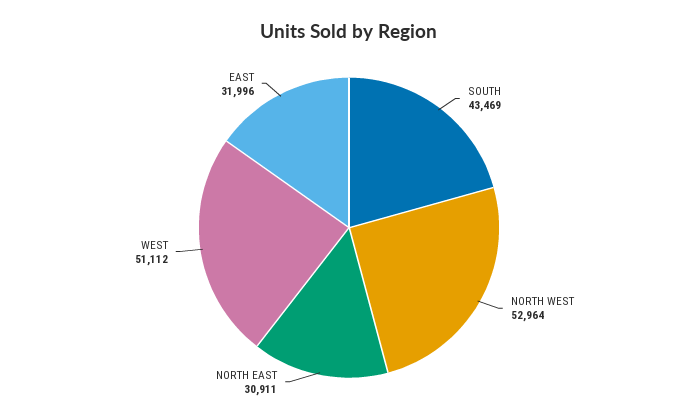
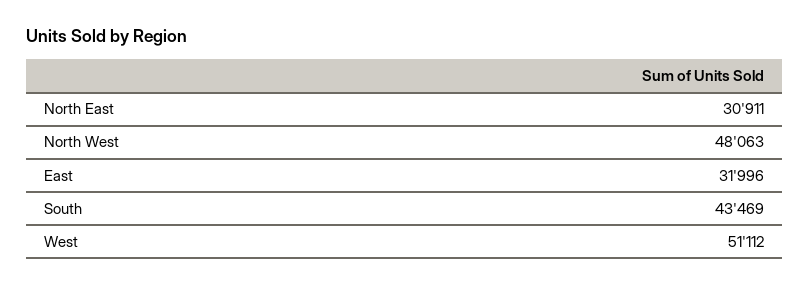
  {
    "SOUTH": 43469,
-   "NORTH WEST": 52964,
+   "NORTH WEST": 48063,
    "NORTH EAST": 30911,
    "WEST": 51112,
    "EAST": 31996
  }

